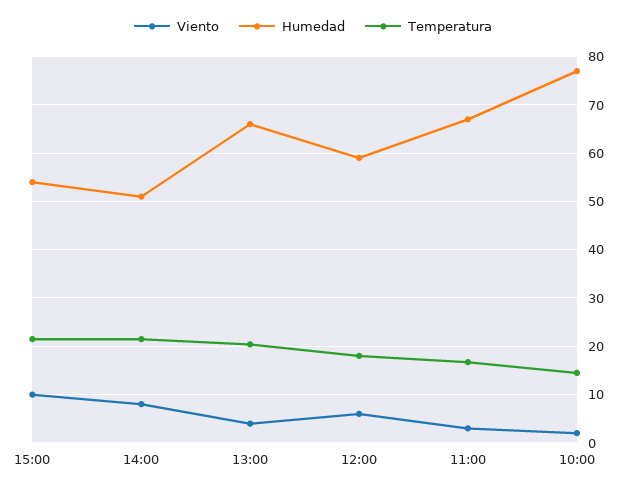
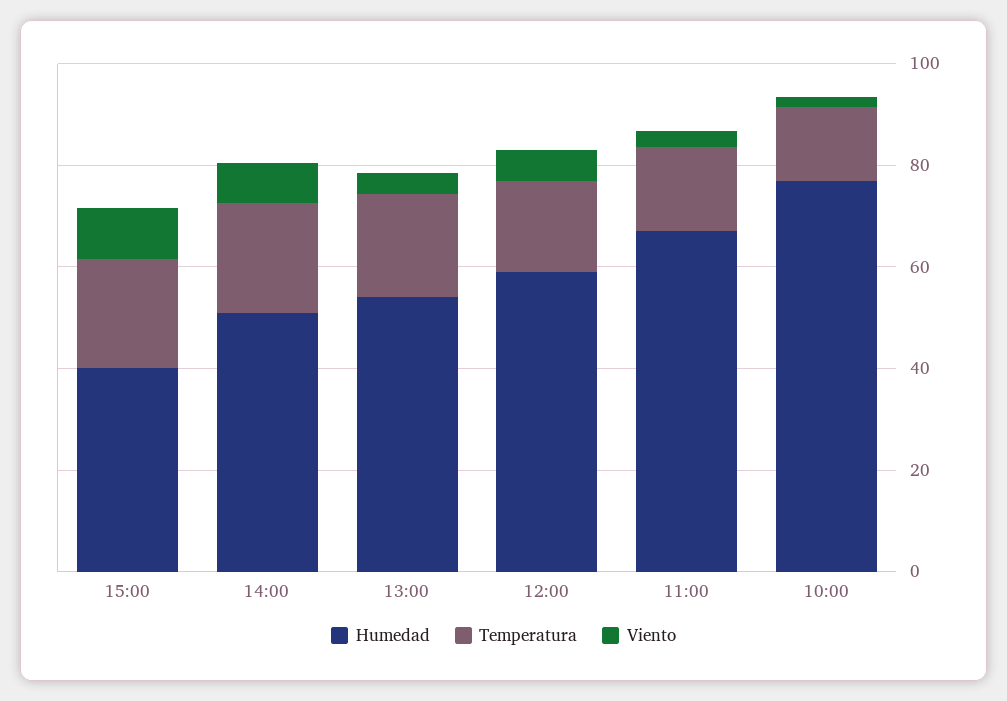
  {
    "Viento": {
      "15:00": 10,
      "14:00": 8,
      "13:00": 4,
      "12:00": 6,
      "11:00": 4,
      "10:00": 2
    },
    "Humedad": {
-     "15:00": 54,
+     "15:00": 40,
      "14:00": 52,
-     "13:00": 66,
+     "13:00": 55,
      "12:00": 60,
      "11:00": 68,
      "10:00": 78
    },
    "Temperatura": {
      "15:00": 22,
      "14:00": 22,
      "13:00": 20,
      "12:00": 18,
      "11:00": 16,
      "10:00": 14
    }
  }

